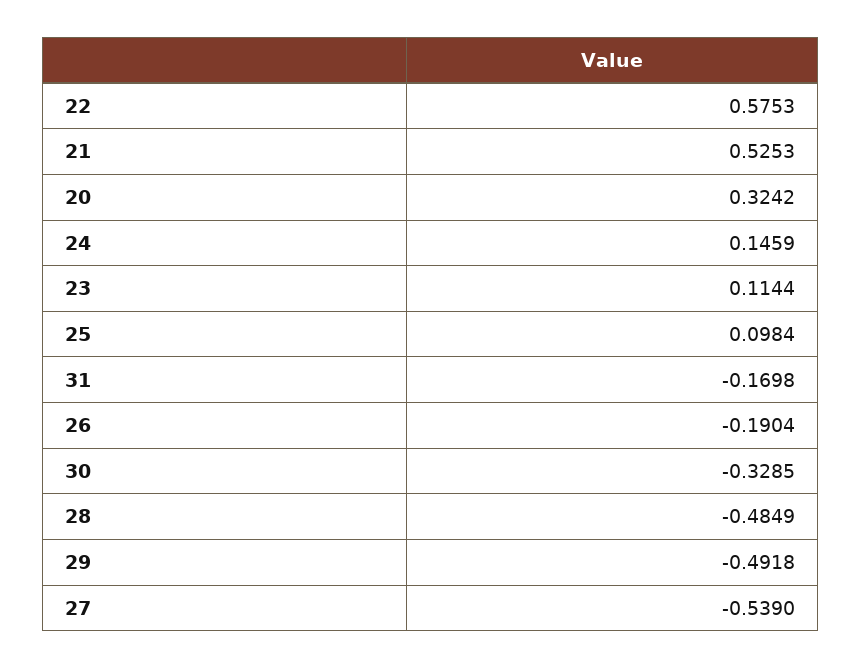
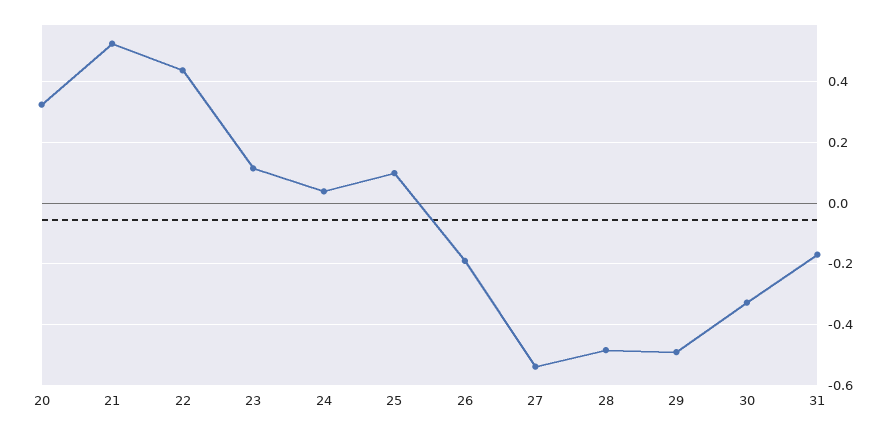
  {
-   "22": 0.5753,
+   "22": 0.44,
    "21": 0.5253,
    "20": 0.3242,
-   "24": 0.1459,
+   "24": 0.04,
    "23": 0.1144,
    "25": 0.0984,
    "31": -0.1698,
    "26": -0.1904,
    "30": -0.3285,
    "28": -0.4849,
    "29": -0.4918,
    "27": -0.539
  }

